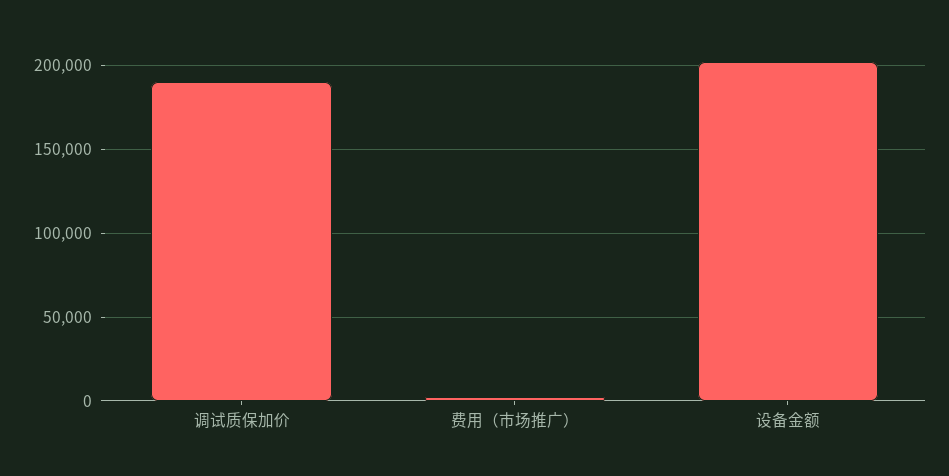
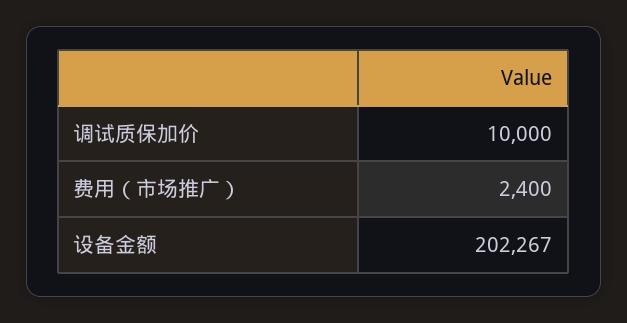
  {
-   "调试质保加价": 190000,
+   "调试质保加价": 10000,
    "费用（市场推广）": 2400,
    "设备金额": 202267
  }

